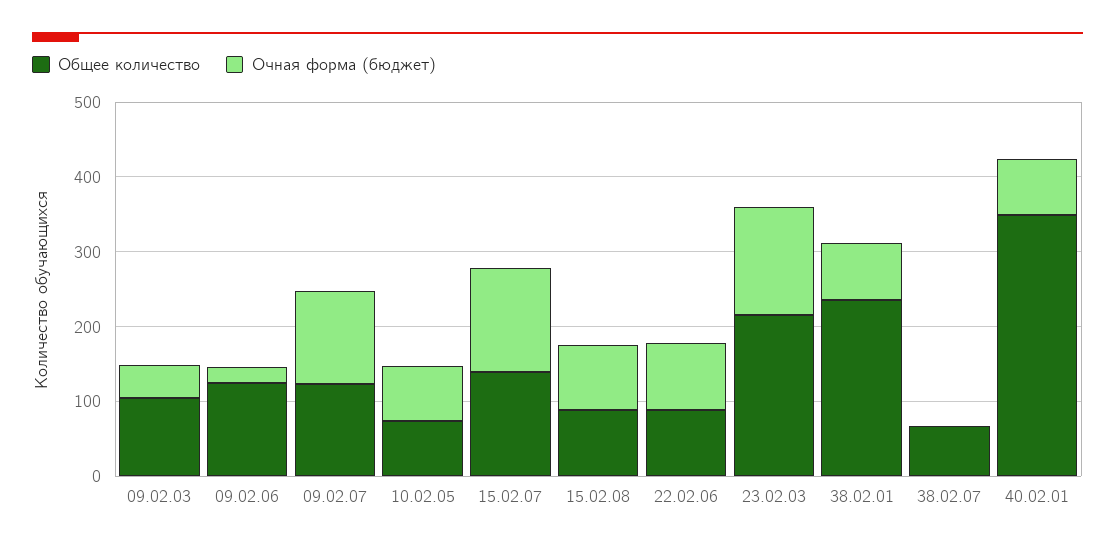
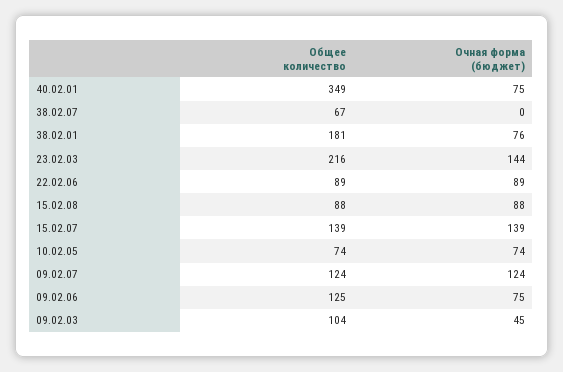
  {
    "Общее количество": {
      "09.02.03": 104,
      "09.02.06": 125,
      "09.02.07": 124,
      "10.02.05": 74,
      "15.02.07": 139,
      "15.02.08": 88,
      "22.02.06": 89,
      "23.02.03": 216,
-     "38.02.01": 240,
+     "38.02.01": 181,
      "38.02.07": 67,
      "40.02.01": 349
    },
    "Очная форма (бюджет)": {
      "09.02.03": 45,
-     "09.02.06": 20,
+     "09.02.06": 75,
      "09.02.07": 124,
      "10.02.05": 74,
      "15.02.07": 139,
      "15.02.08": 88,
      "22.02.06": 89,
      "23.02.03": 144,
      "38.02.01": 76,
      "38.02.07": 0,
      "40.02.01": 75
    }
  }

